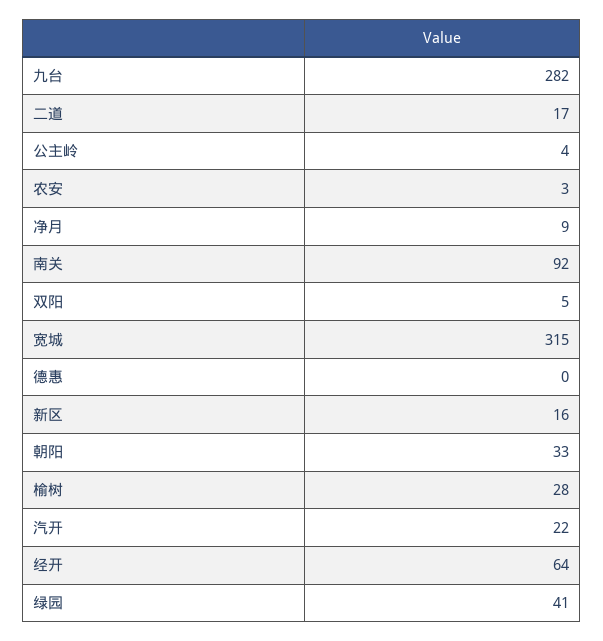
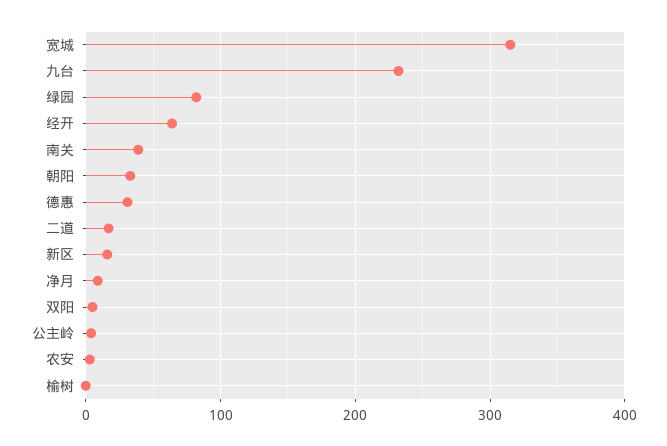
  {
-   "九台": 282,
+   "九台": 230,
    "二道": 17,
    "公主岭": 4,
    "农安": 3,
    "净月": 9,
-   "南关": 92,
+   "南关": 40,
    "双阳": 5,
    "宽城": 315,
-   "德惠": 0,
+   "德惠": 30,
    "新区": 16,
    "朝阳": 33,
-   "榆树": 28,
+   "榆树": 0,
-   "汽开": 22,
    "经开": 64,
-   "绿园": 41
+   "绿园": 80
  }

